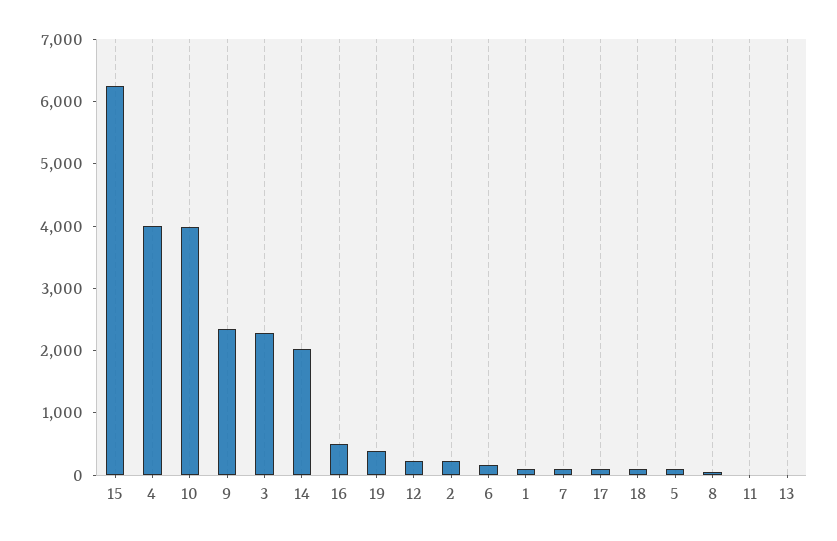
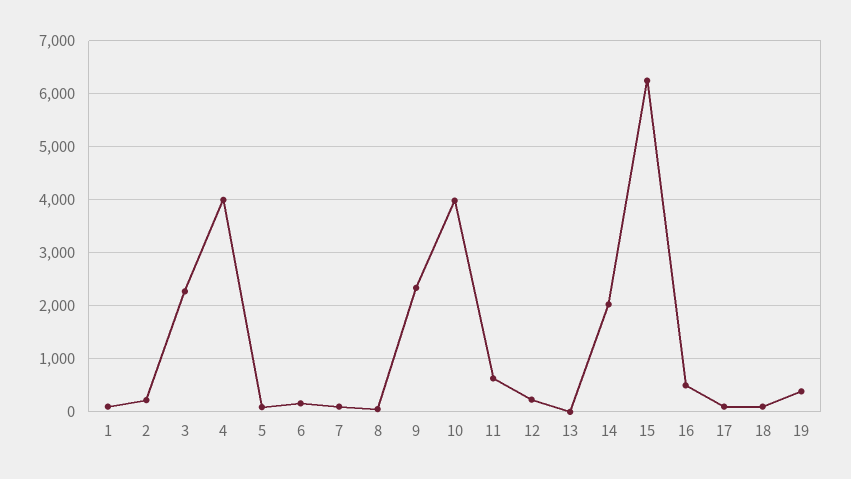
  {
    "15": 6200,
    "4": 4000,
    "10": 4000,
    "9": 2400,
    "3": 2200,
    "14": 2000,
    "16": 600,
    "19": 400,
    "12": 200,
    "2": 200,
    "6": 200,
    "1": 200,
    "7": 200,
    "17": 200,
    "18": 200,
    "5": 0,
    "8": 0,
-   "11": 0,
+   "11": 600,
    "13": 0
  }

